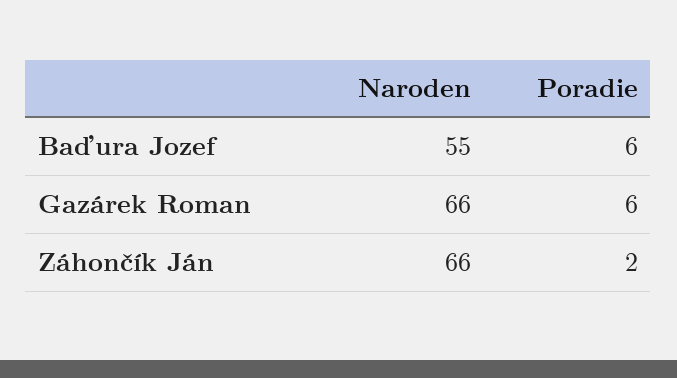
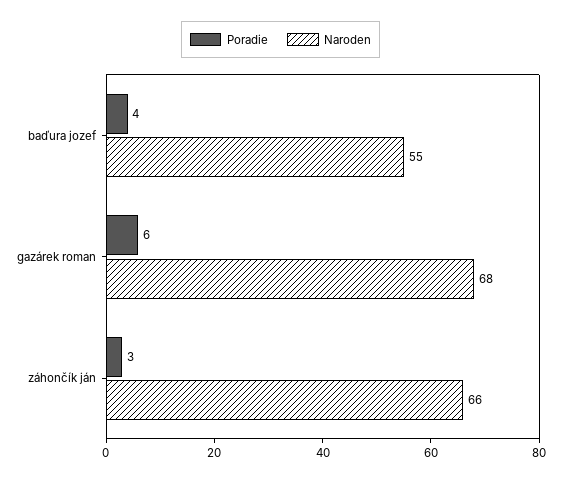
  {
    "Naroden": {
      "Baďura Jozef": 55,
-     "Gazárek Roman": 66,
+     "Gazárek Roman": 68,
      "Záhončík Ján": 66
    },
    "Poradie": {
-     "Baďura Jozef": 6,
+     "Baďura Jozef": 4,
      "Gazárek Roman": 6,
-     "Záhončík Ján": 2
+     "Záhončík Ján": 3
    }
  }

